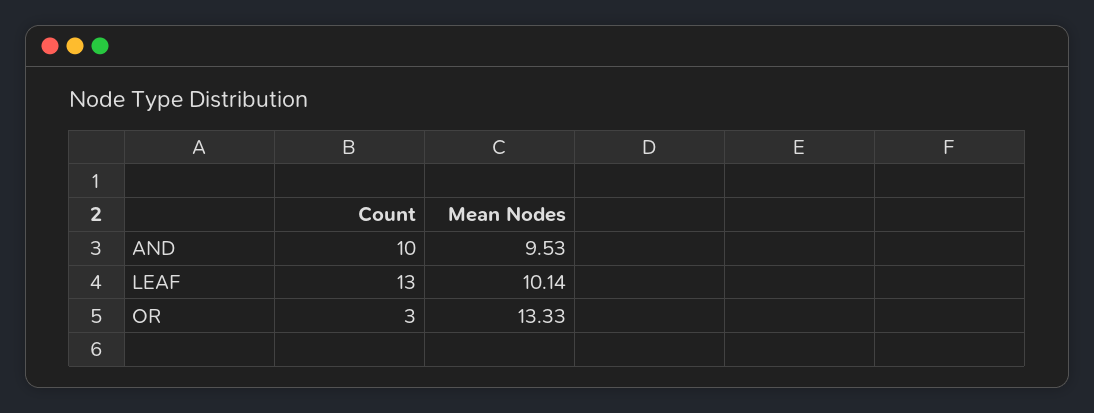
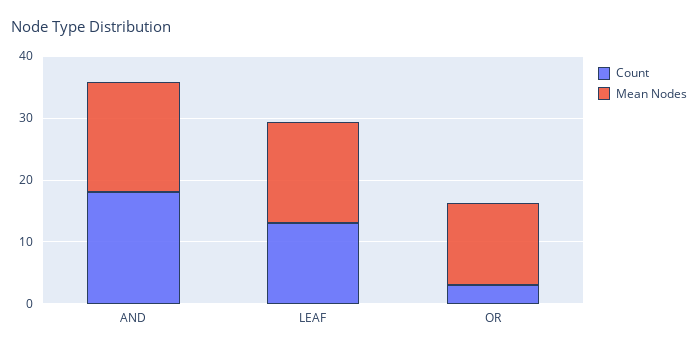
  {
    "Count": {
-     "AND": 10,
+     "AND": 18,
      "LEAF": 13,
      "OR": 3
    },
    "Mean Nodes": {
-     "AND": 9.53,
+     "AND": 18,
-     "LEAF": 10.14,
+     "LEAF": 16,
      "OR": 13.33
    }
  }

